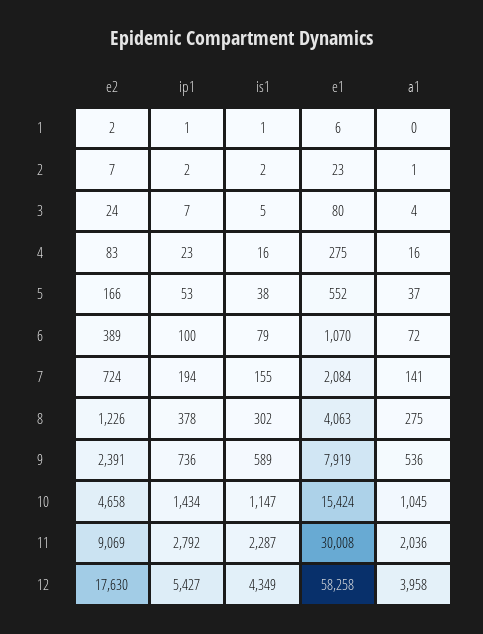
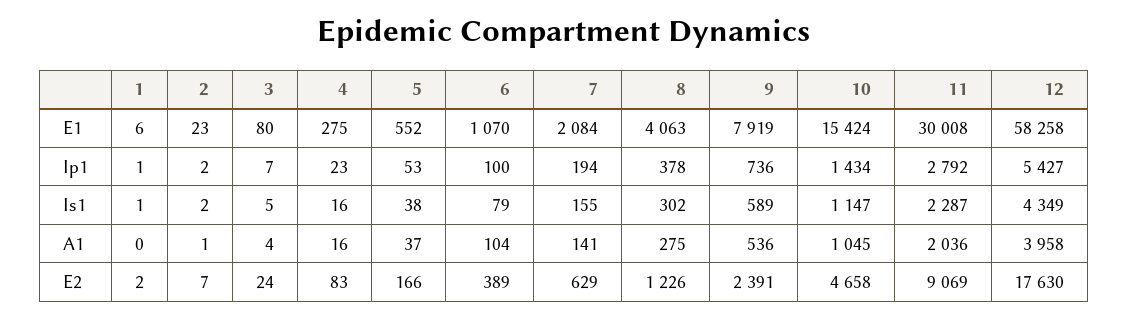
  {
    "e2": {
      "1": 2,
      "2": 7,
      "3": 24,
      "4": 83,
      "5": 166,
      "6": 389,
-     "7": 724,
+     "7": 629,
      "8": 1226,
      "9": 2391,
      "10": 4658,
      "11": 9069,
      "12": 17630
    },
    "ip1": {
      "1": 1,
      "2": 2,
      "3": 7,
      "4": 23,
      "5": 53,
      "6": 100,
      "7": 194,
      "8": 378,
      "9": 736,
      "10": 1434,
      "11": 2792,
      "12": 5427
    },
    "is1": {
      "1": 1,
      "2": 2,
      "3": 5,
      "4": 16,
      "5": 38,
      "6": 79,
      "7": 155,
      "8": 302,
      "9": 589,
      "10": 1147,
      "11": 2287,
      "12": 4349
    },
    "e1": {
      "1": 6,
      "2": 23,
      "3": 80,
      "4": 275,
      "5": 552,
      "6": 1070,
      "7": 2084,
      "8": 4063,
      "9": 7919,
      "10": 15424,
      "11": 30008,
      "12": 58258
    },
    "a1": {
      "1": 0,
      "2": 1,
      "3": 4,
      "4": 16,
      "5": 37,
-     "6": 72,
+     "6": 104,
      "7": 141,
      "8": 275,
      "9": 536,
      "10": 1045,
      "11": 2036,
      "12": 3958
    }
  }

